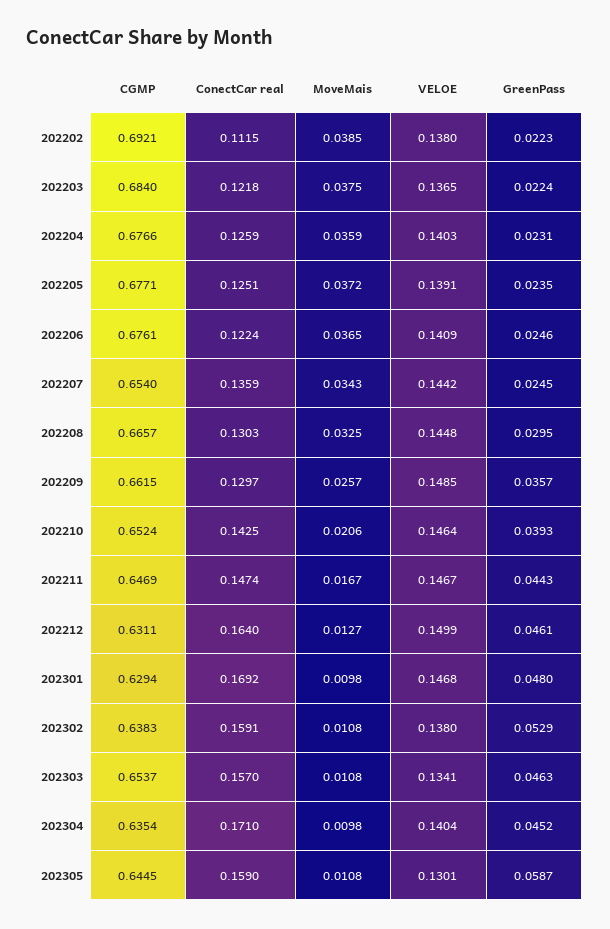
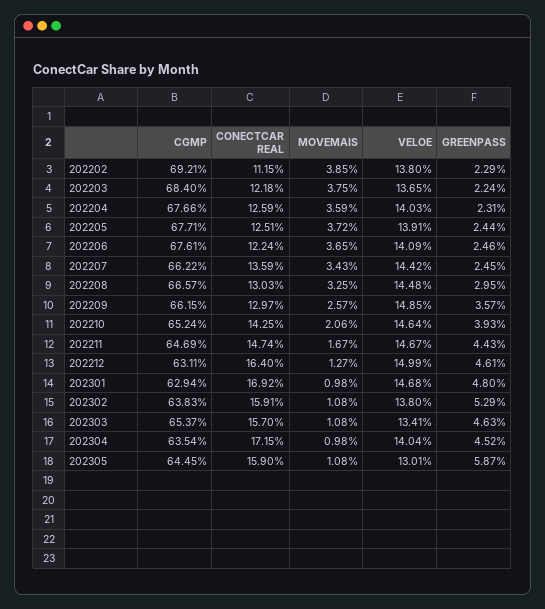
  {
    "CGMP": {
      "202202": 0.6921,
      "202203": 0.684,
      "202204": 0.6766,
      "202205": 0.6771,
      "202206": 0.6761,
-     "202207": 0.654,
+     "202207": 0.6622,
      "202208": 0.6657,
      "202209": 0.6615,
      "202210": 0.6524,
      "202211": 0.6469,
      "202212": 0.6311,
      "202301": 0.6294,
      "202302": 0.6383,
      "202303": 0.6537,
      "202304": 0.6354,
      "202305": 0.6445
    },
    "ConectCar real": {
      "202202": 0.1115,
      "202203": 0.1218,
      "202204": 0.1259,
      "202205": 0.1251,
      "202206": 0.1224,
      "202207": 0.1359,
      "202208": 0.1303,
      "202209": 0.1297,
      "202210": 0.1425,
      "202211": 0.1474,
      "202212": 0.164,
      "202301": 0.1692,
      "202302": 0.1591,
      "202303": 0.157,
-     "202304": 0.171,
+     "202304": 0.1715,
      "202305": 0.159
    },
    "MoveMais": {
      "202202": 0.0385,
      "202203": 0.0375,
      "202204": 0.0359,
      "202205": 0.0372,
      "202206": 0.0365,
      "202207": 0.0343,
      "202208": 0.0325,
      "202209": 0.0257,
      "202210": 0.0206,
      "202211": 0.0167,
      "202212": 0.0127,
      "202301": 0.0098,
      "202302": 0.0108,
      "202303": 0.0108,
      "202304": 0.0098,
      "202305": 0.0108
    },
    "VELOE": {
      "202202": 0.138,
      "202203": 0.1365,
      "202204": 0.1403,
      "202205": 0.1391,
      "202206": 0.1409,
      "202207": 0.1442,
      "202208": 0.1448,
      "202209": 0.1485,
      "202210": 0.1464,
      "202211": 0.1467,
      "202212": 0.1499,
      "202301": 0.1468,
      "202302": 0.138,
      "202303": 0.1341,
      "202304": 0.1404,
      "202305": 0.1301
    },
    "GreenPass": {
-     "202202": 0.0223,
+     "202202": 0.0229,
      "202203": 0.0224,
      "202204": 0.0231,
-     "202205": 0.0235,
+     "202205": 0.0244,
      "202206": 0.0246,
      "202207": 0.0245,
      "202208": 0.0295,
      "202209": 0.0357,
      "202210": 0.0393,
      "202211": 0.0443,
      "202212": 0.0461,
      "202301": 0.048,
      "202302": 0.0529,
      "202303": 0.0463,
      "202304": 0.0452,
      "202305": 0.0587
    }
  }

